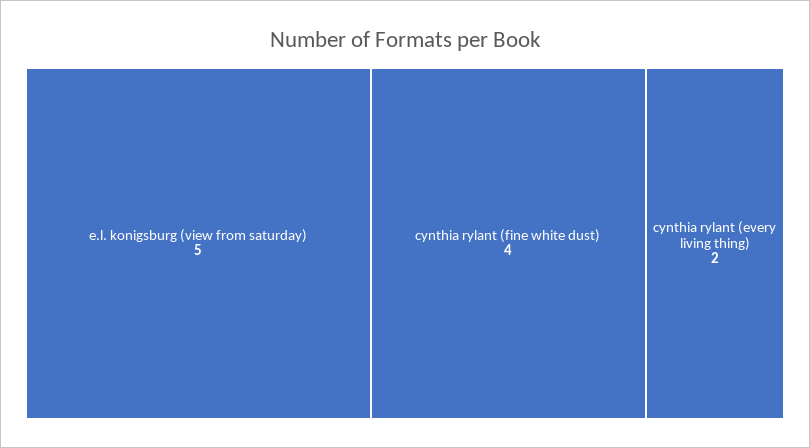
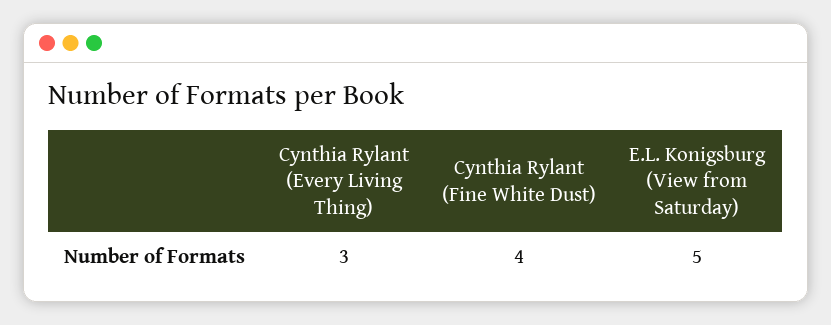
  {
    "e.l. konigsburg (view from saturday)": 5,
    "cynthia rylant (fine white dust)": 4,
-   "cynthia rylant (every living thing)": 2
+   "cynthia rylant (every living thing)": 3
  }

